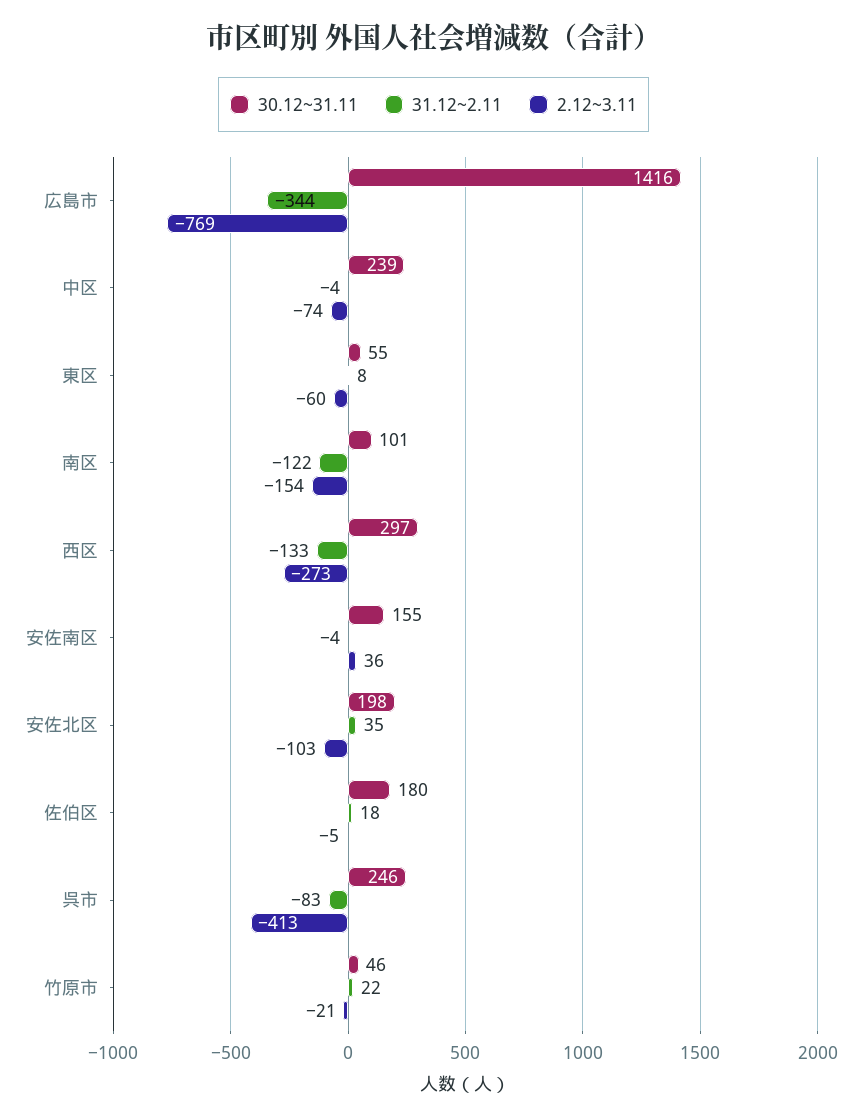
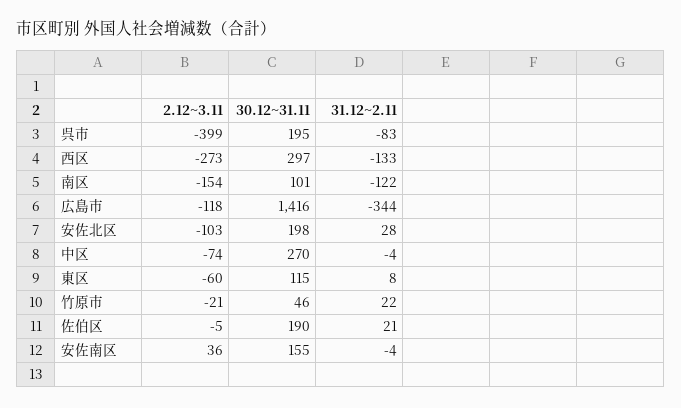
  {
    "30.12~31.11": {
      "広島市": 1416,
-     "中区": 239,
+     "中区": 270,
-     "東区": 55,
+     "東区": 115,
      "南区": 101,
      "西区": 297,
      "安佐南区": 155,
      "安佐北区": 198,
-     "佐伯区": 180,
+     "佐伯区": 190,
-     "呉市": 246,
+     "呉市": 195,
      "竹原市": 46
    },
    "31.12~2.11": {
      "広島市": -344,
      "中区": -4,
      "東区": 8,
      "南区": -122,
      "西区": -133,
      "安佐南区": -4,
-     "安佐北区": 35,
+     "安佐北区": 28,
-     "佐伯区": 18,
+     "佐伯区": 21,
      "呉市": -83,
      "竹原市": 22
    },
    "2.12~3.11": {
-     "広島市": -769,
+     "広島市": -118,
      "中区": -74,
      "東区": -60,
      "南区": -154,
      "西区": -273,
      "安佐南区": 36,
      "安佐北区": -103,
      "佐伯区": -5,
-     "呉市": -413,
+     "呉市": -399,
      "竹原市": -21
    }
  }

